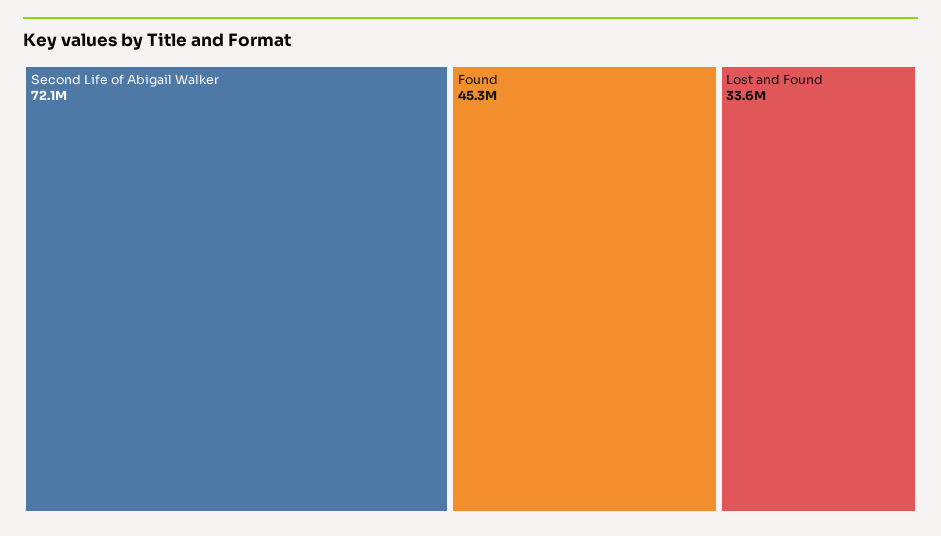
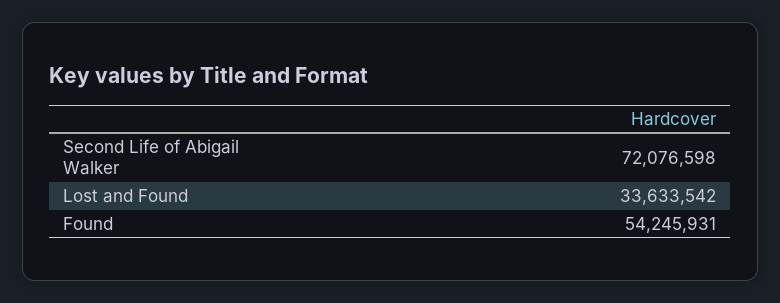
  {
    "Second Life of Abigail Walker": 72076598,
-   "Found": 45300000,
+   "Found": 54245931,
    "Lost and Found": 33633542
  }

